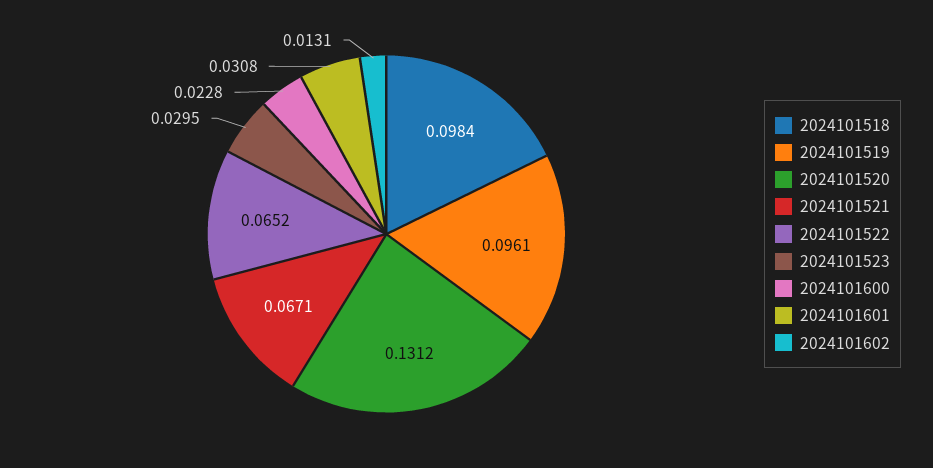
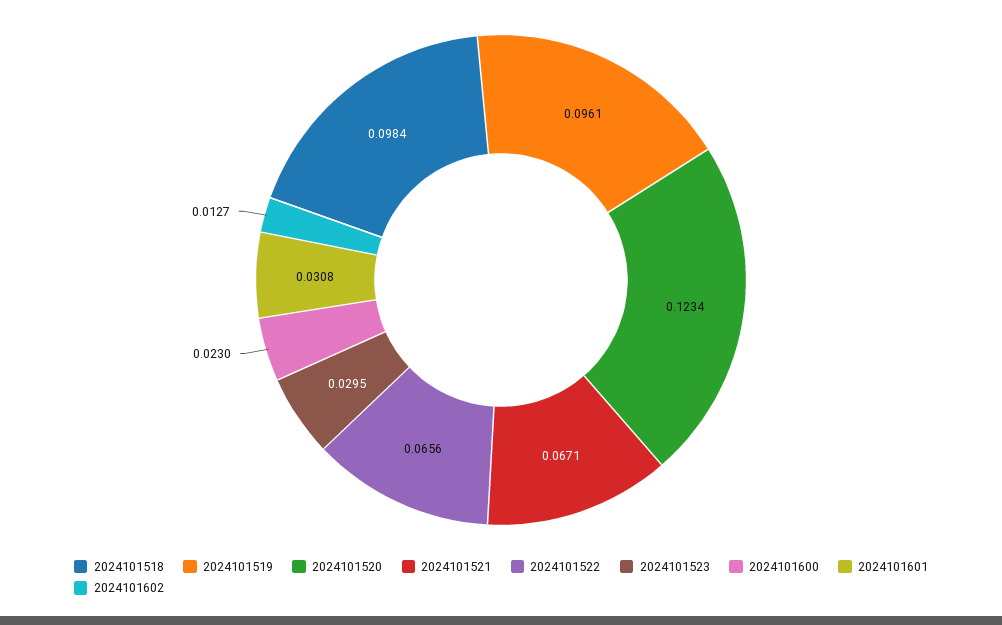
  {
    "2024101518": 0.0984,
    "2024101519": 0.0961,
-   "2024101520": 0.1312,
+   "2024101520": 0.1234,
    "2024101521": 0.0671,
-   "2024101522": 0.0652,
+   "2024101522": 0.0656,
    "2024101523": 0.0295,
-   "2024101600": 0.0228,
+   "2024101600": 0.023,
    "2024101601": 0.0308,
-   "2024101602": 0.0131
+   "2024101602": 0.0127
  }

